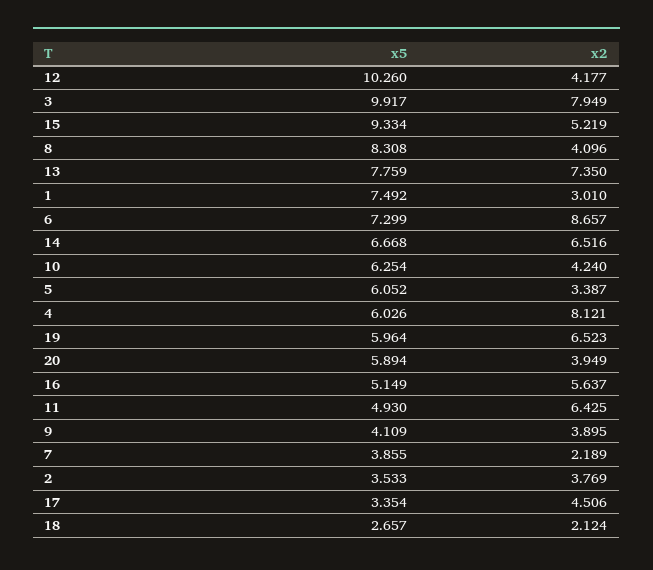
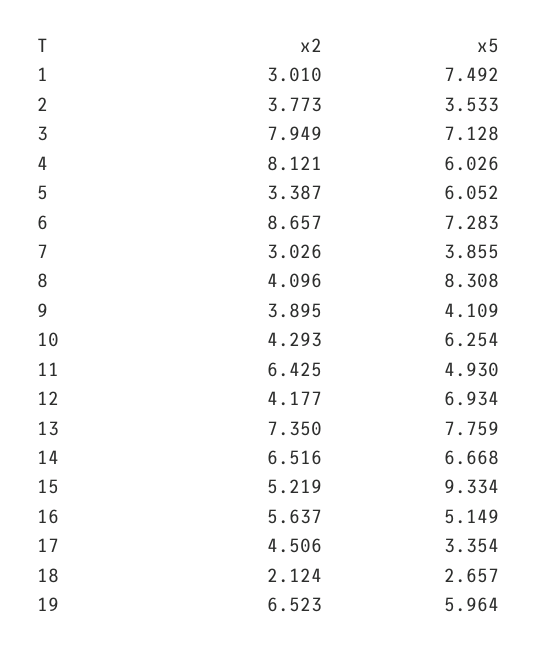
  {
    "x5": {
-     "12": 10.26,
+     "12": 6.934,
-     "3": 9.917,
+     "3": 7.128,
      "15": 9.334,
      "8": 8.308,
      "13": 7.759,
      "1": 7.492,
-     "6": 7.299,
+     "6": 7.283,
      "14": 6.668,
      "10": 6.254,
      "5": 6.052,
      "4": 6.026,
      "19": 5.964,
-     "20": 5.894,
      "16": 5.149,
      "11": 4.93,
      "9": 4.109,
      "7": 3.855,
      "2": 3.533,
      "17": 3.354,
      "18": 2.657
    },
    "x2": {
      "12": 4.177,
      "3": 7.949,
      "15": 5.219,
      "8": 4.096,
      "13": 7.35,
      "1": 3.01,
      "6": 8.657,
      "14": 6.516,
-     "10": 4.24,
+     "10": 4.293,
      "5": 3.387,
      "4": 8.121,
      "19": 6.523,
-     "20": 3.949,
      "16": 5.637,
      "11": 6.425,
      "9": 3.895,
-     "7": 2.189,
+     "7": 3.026,
-     "2": 3.769,
+     "2": 3.773,
      "17": 4.506,
      "18": 2.124
    }
  }

